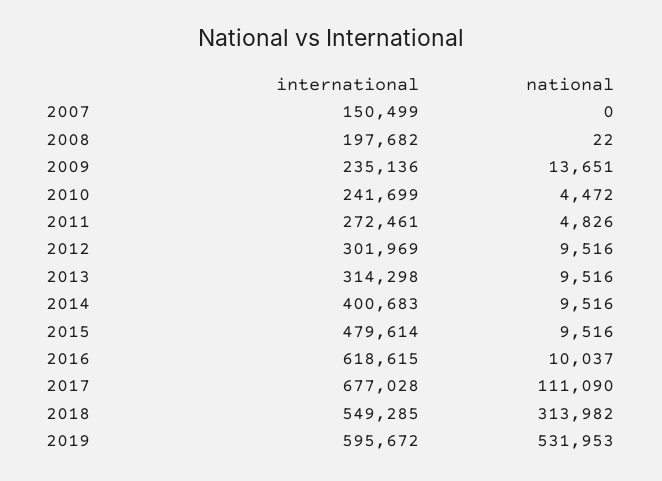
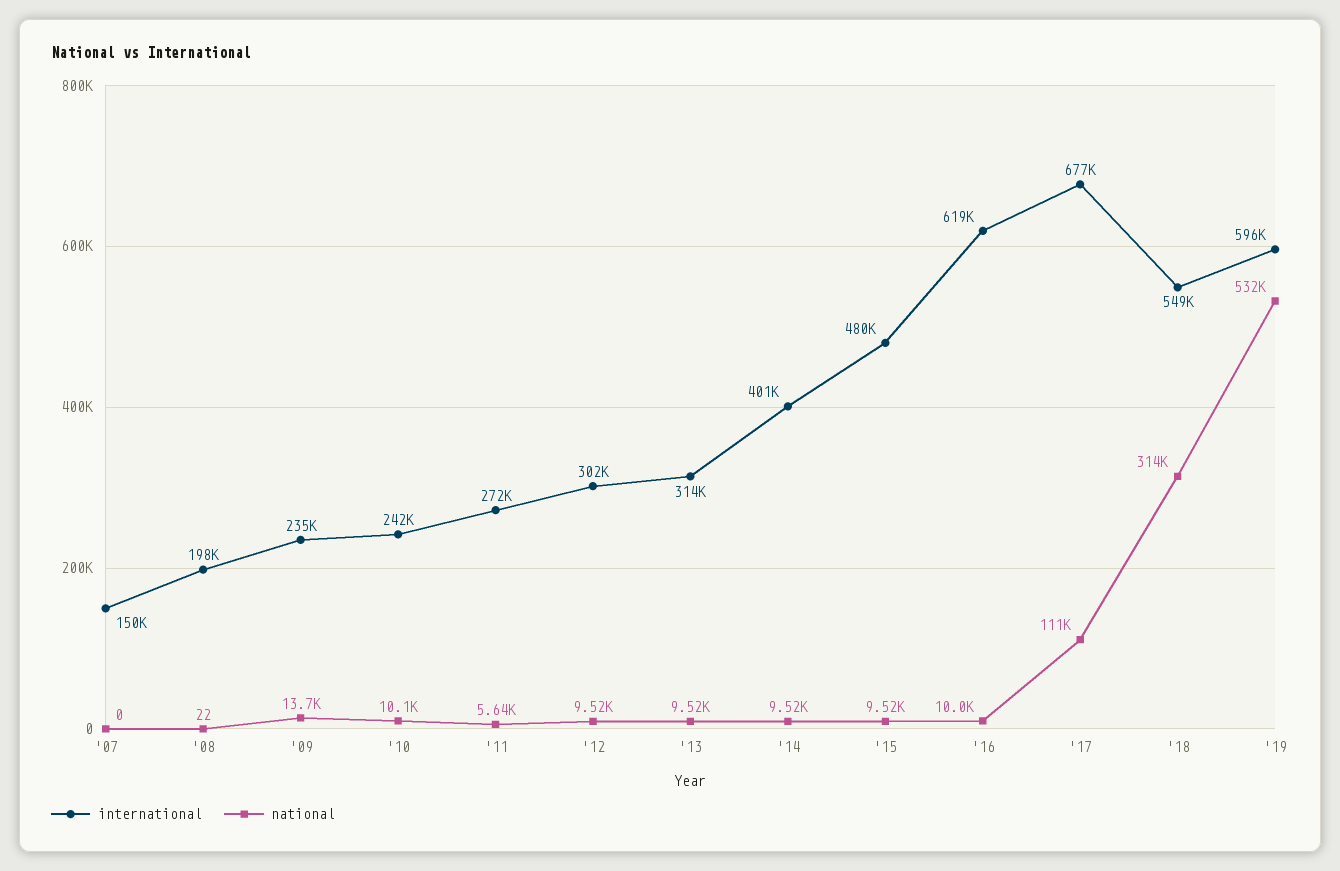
  {
    "international": {
      "2007": 150499,
      "2008": 197682,
      "2009": 235136,
      "2010": 241699,
      "2011": 272461,
      "2012": 301969,
      "2013": 314298,
      "2014": 400683,
      "2015": 479614,
      "2016": 618615,
      "2017": 677028,
      "2018": 549285,
      "2019": 595672
    },
    "national": {
      "2007": 0,
      "2008": 22,
      "2009": 13651,
-     "2010": 4472,
+     "2010": 10100,
-     "2011": 4826,
+     "2011": 5640,
      "2012": 9516,
      "2013": 9516,
      "2014": 9516,
      "2015": 9516,
      "2016": 10037,
      "2017": 111090,
      "2018": 313982,
      "2019": 531953
    }
  }

